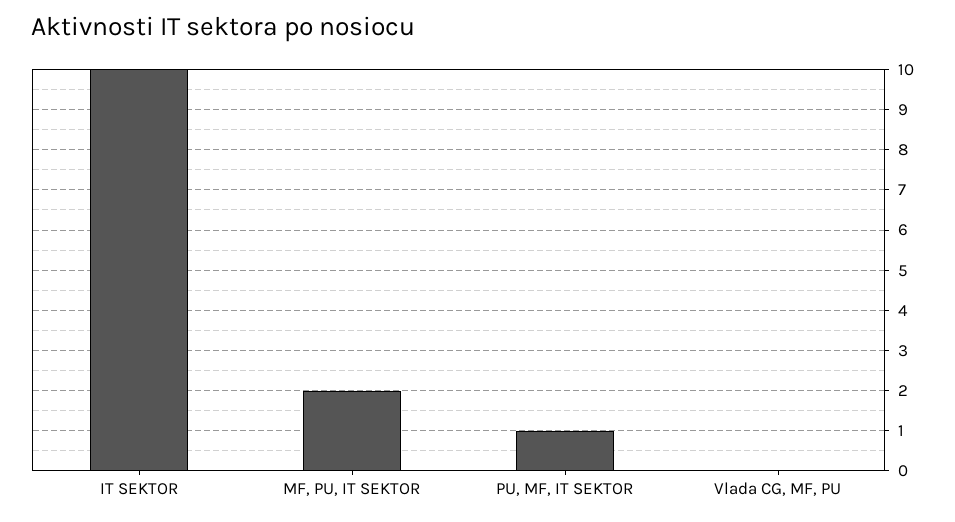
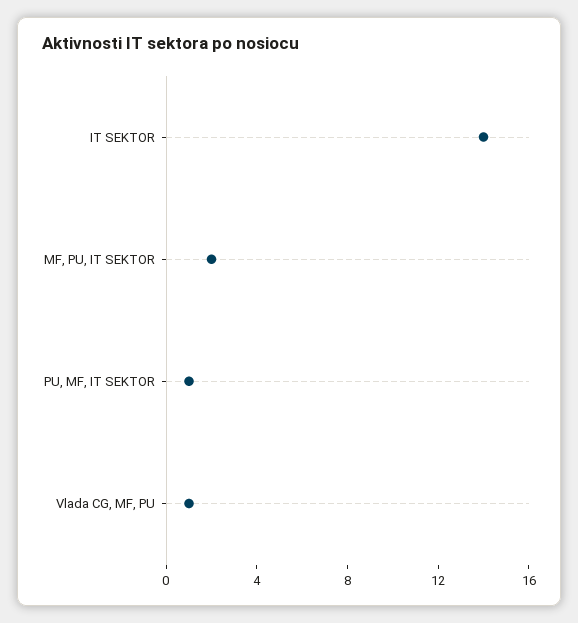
  {
-   "IT SEKTOR": 10,
+   "IT SEKTOR": 14,
    "MF, PU, IT SEKTOR": 2,
    "PU, MF, IT SEKTOR": 1,
-   "Vlada CG, MF, PU": 0
+   "Vlada CG, MF, PU": 1
  }

